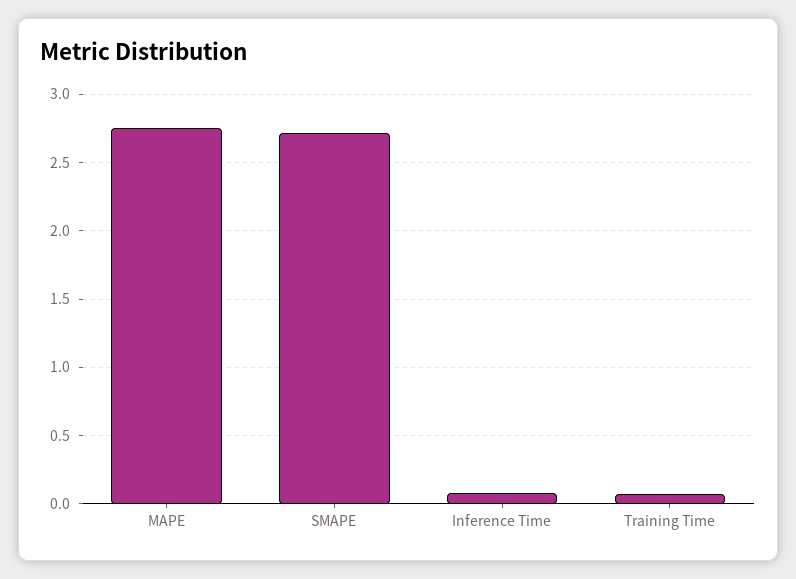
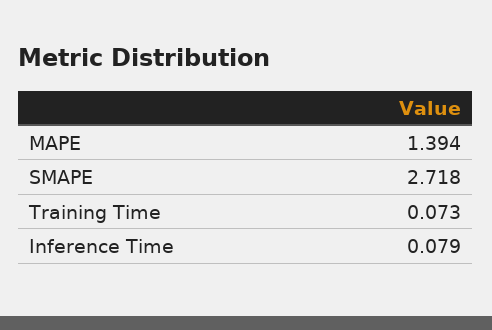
  {
-   "MAPE": 2.75,
+   "MAPE": 1.394,
    "SMAPE": 2.718,
    "Inference Time": 0.079,
    "Training Time": 0.073
  }

